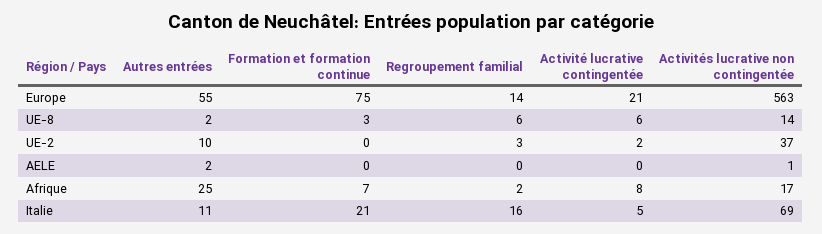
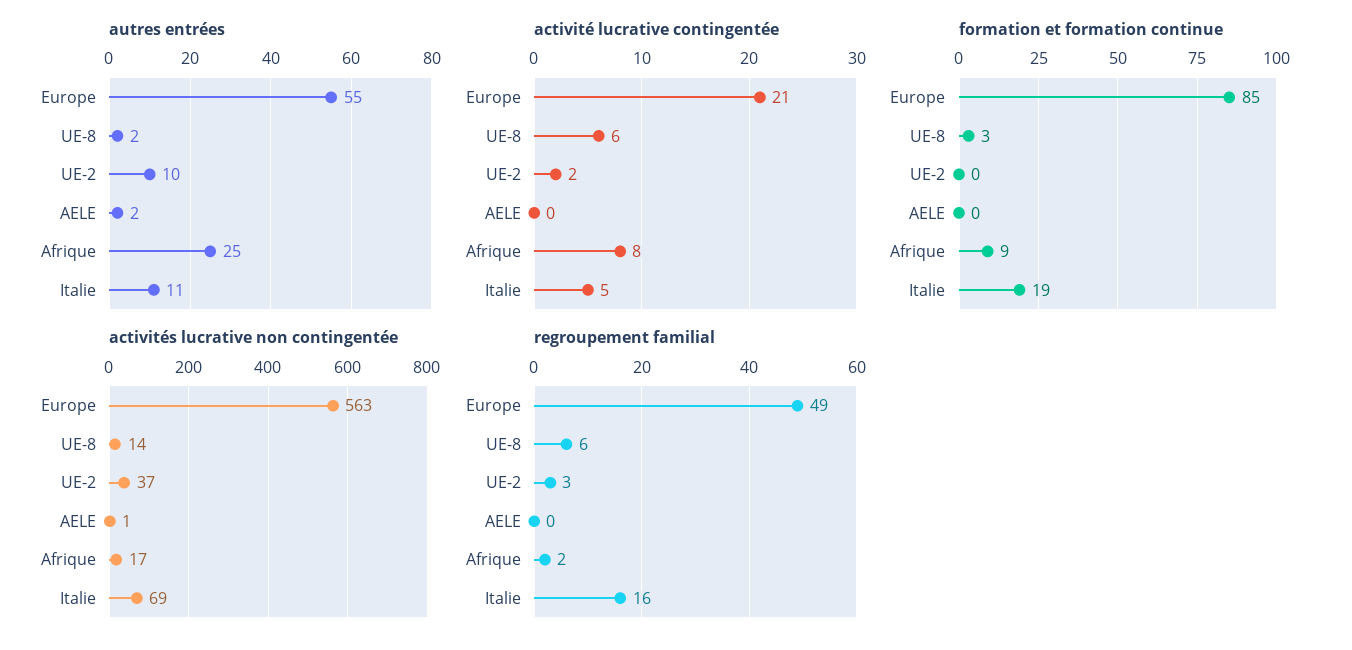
  {
    "Autres entrées": {
      "Europe": 55,
      "UE-8": 2,
      "UE-2": 10,
      "AELE": 2,
      "Afrique": 25,
      "Italie": 11
    },
    "Formation et formation continue": {
-     "Europe": 75,
+     "Europe": 85,
      "UE-8": 3,
      "UE-2": 0,
      "AELE": 0,
-     "Afrique": 7,
+     "Afrique": 9,
-     "Italie": 21
+     "Italie": 19
    },
    "Regroupement familial": {
-     "Europe": 14,
+     "Europe": 49,
      "UE-8": 6,
      "UE-2": 3,
      "AELE": 0,
      "Afrique": 2,
      "Italie": 16
    },
    "Activité lucrative contingentée": {
      "Europe": 21,
      "UE-8": 6,
      "UE-2": 2,
      "AELE": 0,
      "Afrique": 8,
      "Italie": 5
    },
    "Activités lucrative non contingentée": {
      "Europe": 563,
      "UE-8": 14,
      "UE-2": 37,
      "AELE": 1,
      "Afrique": 17,
      "Italie": 69
    }
  }

